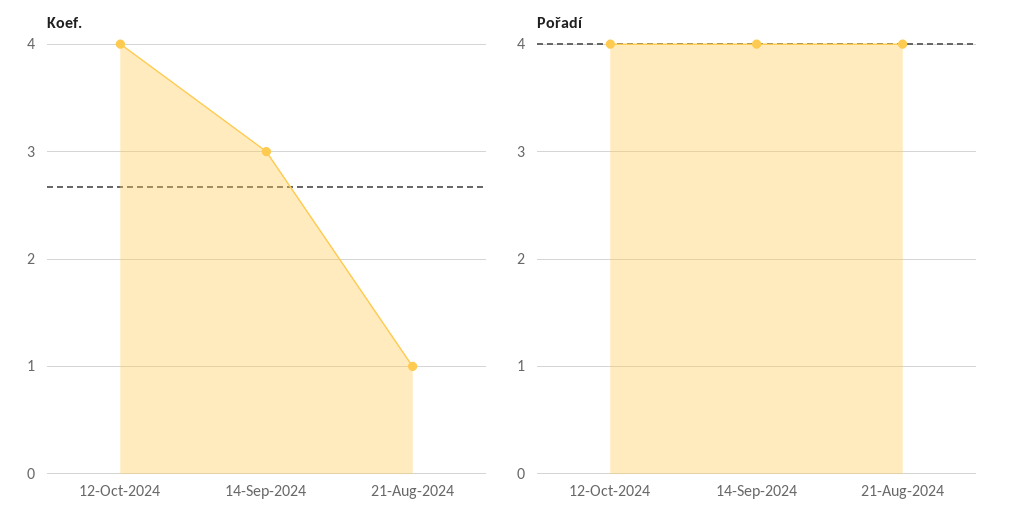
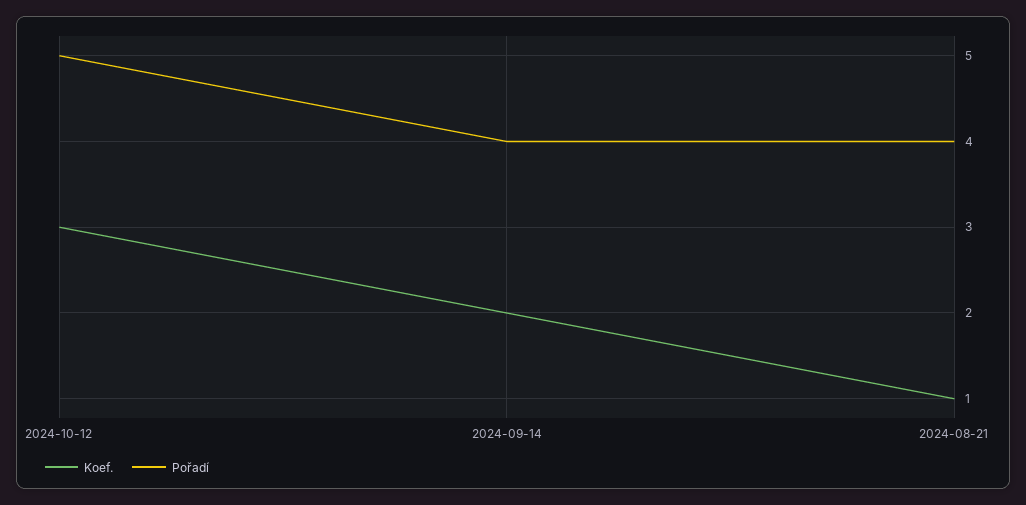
  {
    "Koef.": {
-     "12-Oct-2024": 4,
+     "12-Oct-2024": 3,
-     "14-Sep-2024": 3,
+     "14-Sep-2024": 2,
      "21-Aug-2024": 1
    },
    "Pořadí": {
-     "12-Oct-2024": 4,
+     "12-Oct-2024": 5,
      "14-Sep-2024": 4,
      "21-Aug-2024": 4
    }
  }

